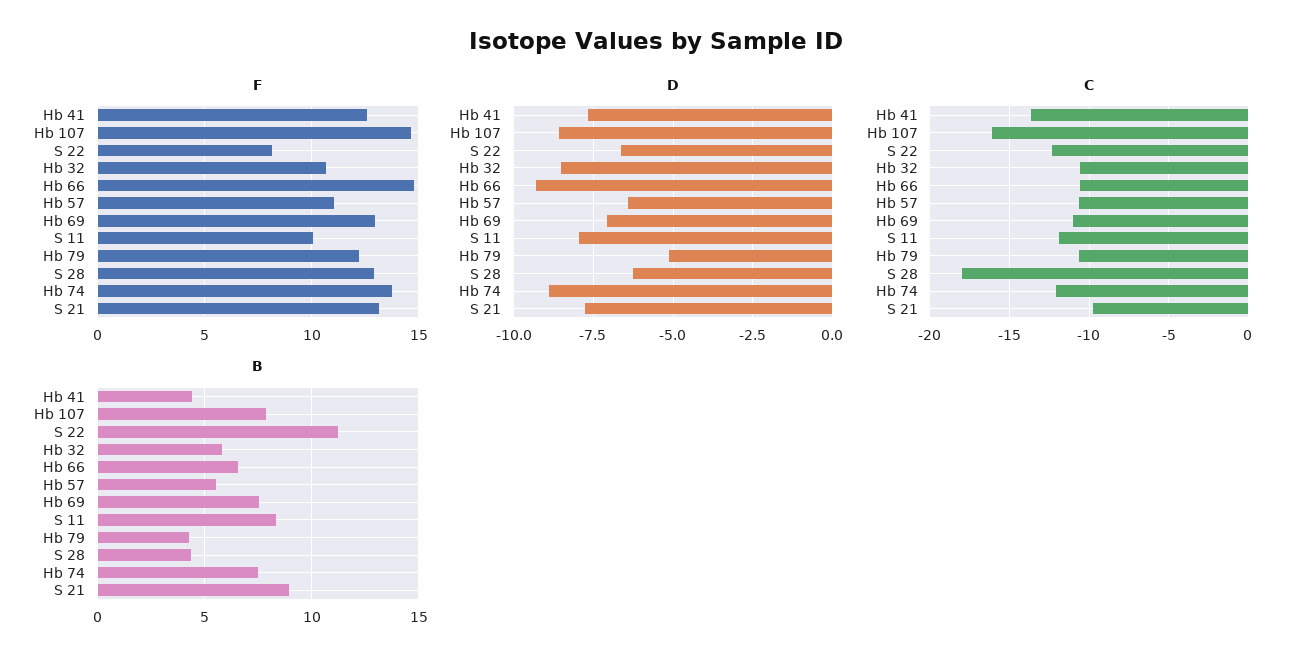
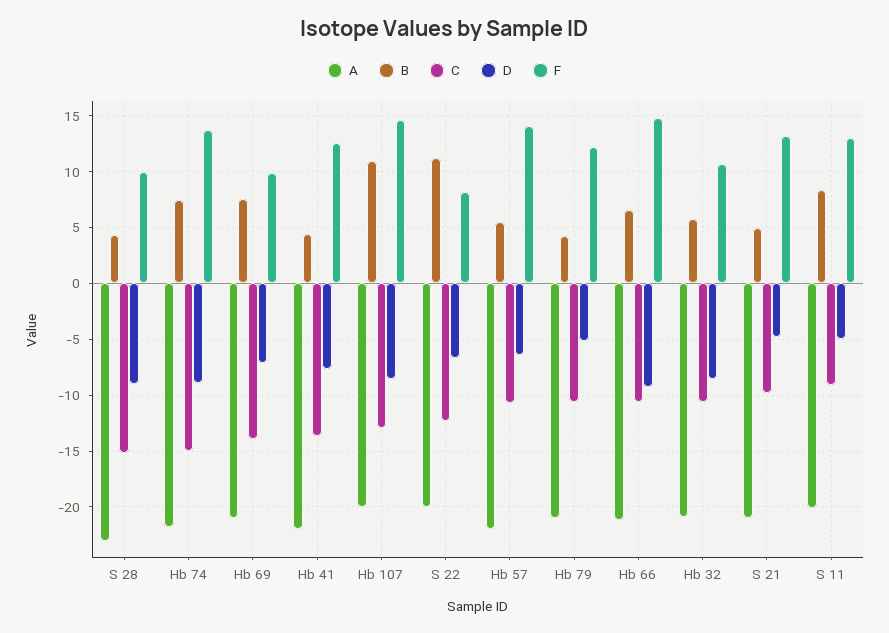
  {
    "F": {
      "Hb 41": 12.5,
      "Hb 107": 14.5,
      "S 22": 8,
      "Hb 32": 10.5,
      "Hb 66": 15,
-     "Hb 57": 11,
+     "Hb 57": 14,
-     "Hb 69": 13,
+     "Hb 69": 10,
-     "S 11": 10,
+     "S 11": 13,
      "Hb 79": 12,
-     "S 28": 13,
+     "S 28": 10,
      "Hb 74": 14,
      "S 21": 13
    },
    "D": {
      "Hb 41": -7.75,
      "Hb 107": -8.5,
      "S 22": -6.75,
      "Hb 32": -8.5,
      "Hb 66": -9.25,
      "Hb 57": -6.5,
      "Hb 69": -7,
-     "S 11": -8,
+     "S 11": -5,
      "Hb 79": -5.25,
-     "S 28": -6.25,
+     "S 28": -9,
      "Hb 74": -9,
-     "S 21": -7.75
+     "S 21": -5
    },
    "C": {
      "Hb 41": -13.5,
-     "Hb 107": -16,
+     "Hb 107": -13,
      "S 22": -12.5,
      "Hb 32": -10.5,
      "Hb 66": -10.5,
      "Hb 57": -10.5,
-     "Hb 69": -11,
+     "Hb 69": -14,
-     "S 11": -12,
+     "S 11": -9,
      "Hb 79": -10.5,
-     "S 28": -18,
+     "S 28": -15,
-     "Hb 74": -12,
+     "Hb 74": -15,
      "S 21": -10
    },
    "B": {
      "Hb 41": 4.5,
-     "Hb 107": 8,
+     "Hb 107": 11,
      "S 22": 11,
      "Hb 32": 6,
      "Hb 66": 6.5,
      "Hb 57": 5.5,
      "Hb 69": 7.5,
      "S 11": 8.5,
      "Hb 79": 4.5,
      "S 28": 4.5,
      "Hb 74": 7.5,
-     "S 21": 9
+     "S 21": 5
-   }
+   },
+   "A": {
+     "S 28": -23,
+     "Hb 74": -22,
+     "Hb 69": -21,
+     "Hb 41": -22,
+     "Hb 107": -20,
+     "S 22": -20,
+     "Hb 57": -22,
+     "Hb 79": -21,
+     "Hb 66": -21,
+     "Hb 32": -21,
+     "S 21": -21,
+     "S 11": -20
+   }
  }

